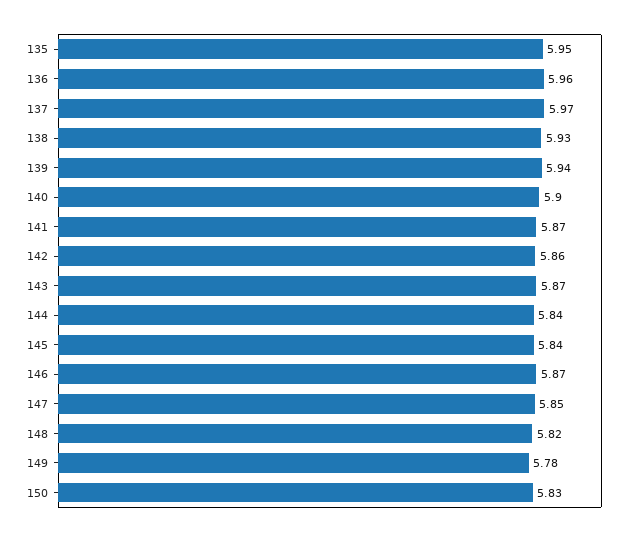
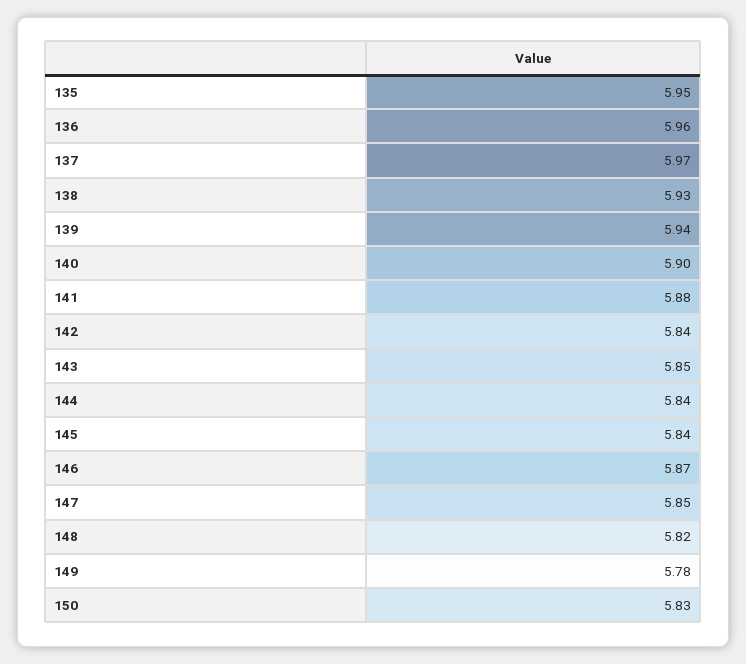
  {
    "135": 5.95,
    "136": 5.96,
    "137": 5.97,
    "138": 5.93,
    "139": 5.94,
    "140": 5.9,
-   "141": 5.87,
+   "141": 5.88,
-   "142": 5.86,
+   "142": 5.84,
-   "143": 5.87,
+   "143": 5.85,
    "144": 5.84,
    "145": 5.84,
    "146": 5.87,
    "147": 5.85,
    "148": 5.82,
    "149": 5.78,
    "150": 5.83
  }

